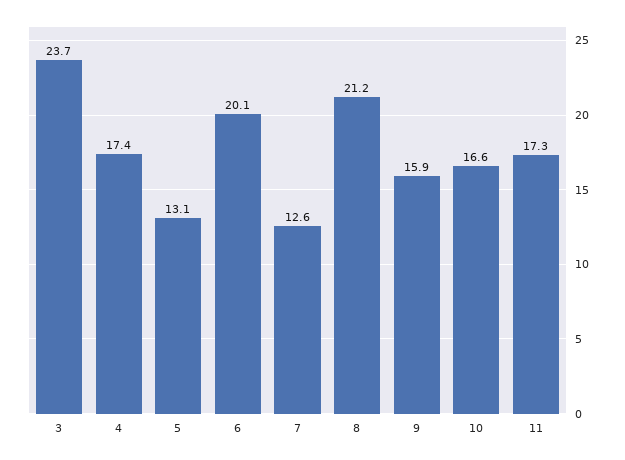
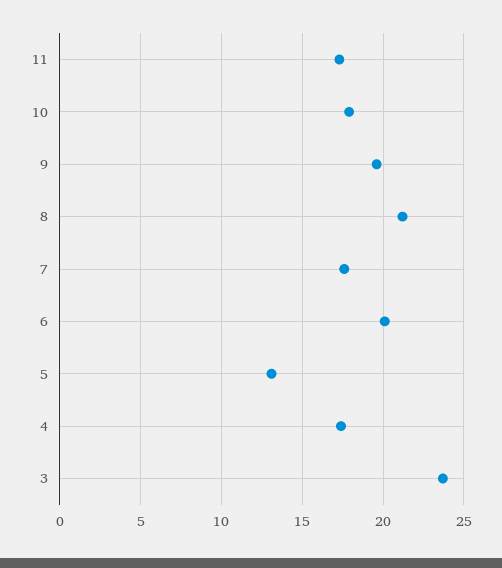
  {
    "3": 23.7,
    "4": 17.4,
    "5": 13.1,
    "6": 20.1,
-   "7": 12.6,
+   "7": 17.5,
    "8": 21.2,
-   "9": 15.9,
+   "9": 19.5,
-   "10": 16.6,
+   "10": 18,
    "11": 17.3
  }

